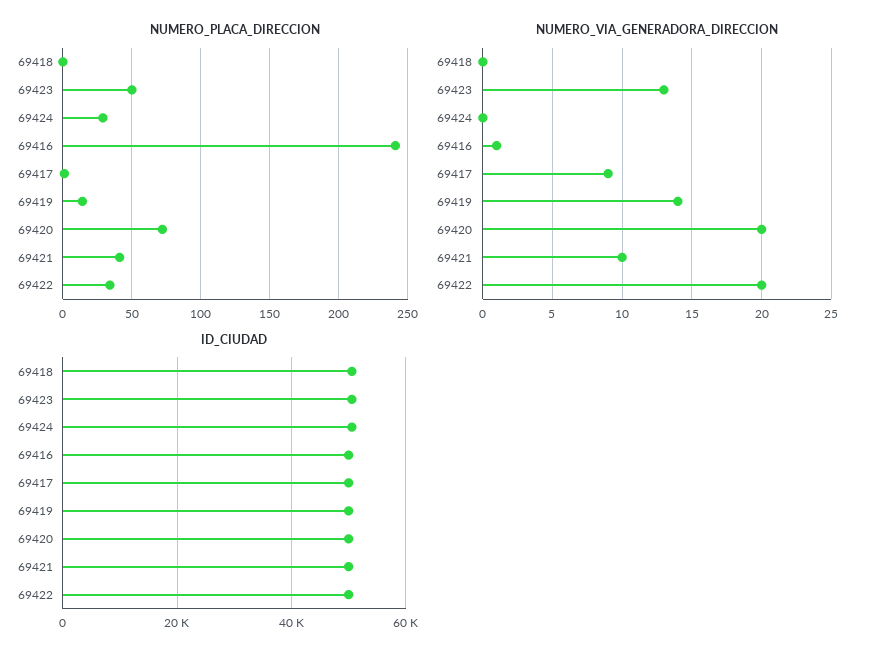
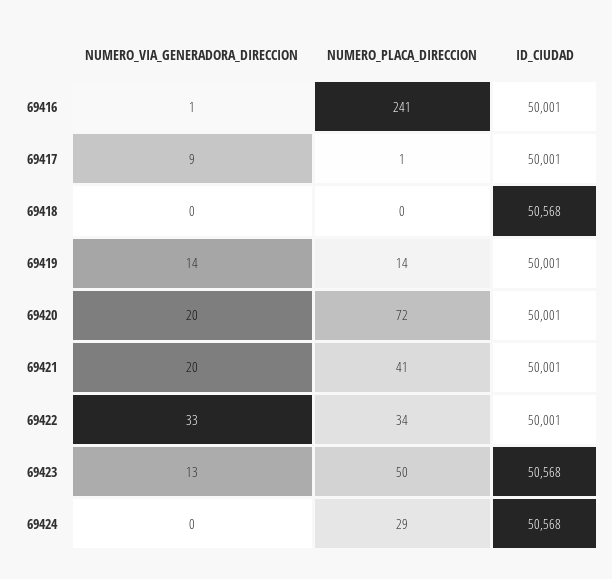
  {
    "NUMERO_PLACA_DIRECCION": {
      "69418": 0,
      "69423": 50,
      "69424": 29,
      "69416": 241,
      "69417": 1,
      "69419": 14,
      "69420": 72,
      "69421": 41,
      "69422": 34
    },
    "NUMERO_VIA_GENERADORA_DIRECCION": {
      "69418": 0,
      "69423": 13,
      "69424": 0,
      "69416": 1,
      "69417": 9,
      "69419": 14,
      "69420": 20,
-     "69421": 10,
+     "69421": 20,
-     "69422": 20
+     "69422": 33
    },
    "ID_CIUDAD": {
      "69418": 50568,
      "69423": 50568,
      "69424": 50568,
      "69416": 50001,
      "69417": 50001,
      "69419": 50001,
      "69420": 50001,
      "69421": 50001,
      "69422": 50001
    }
  }

